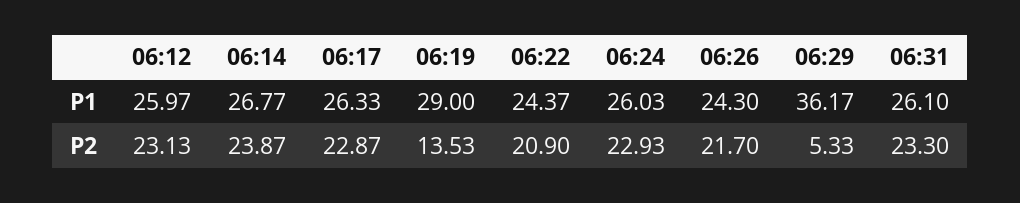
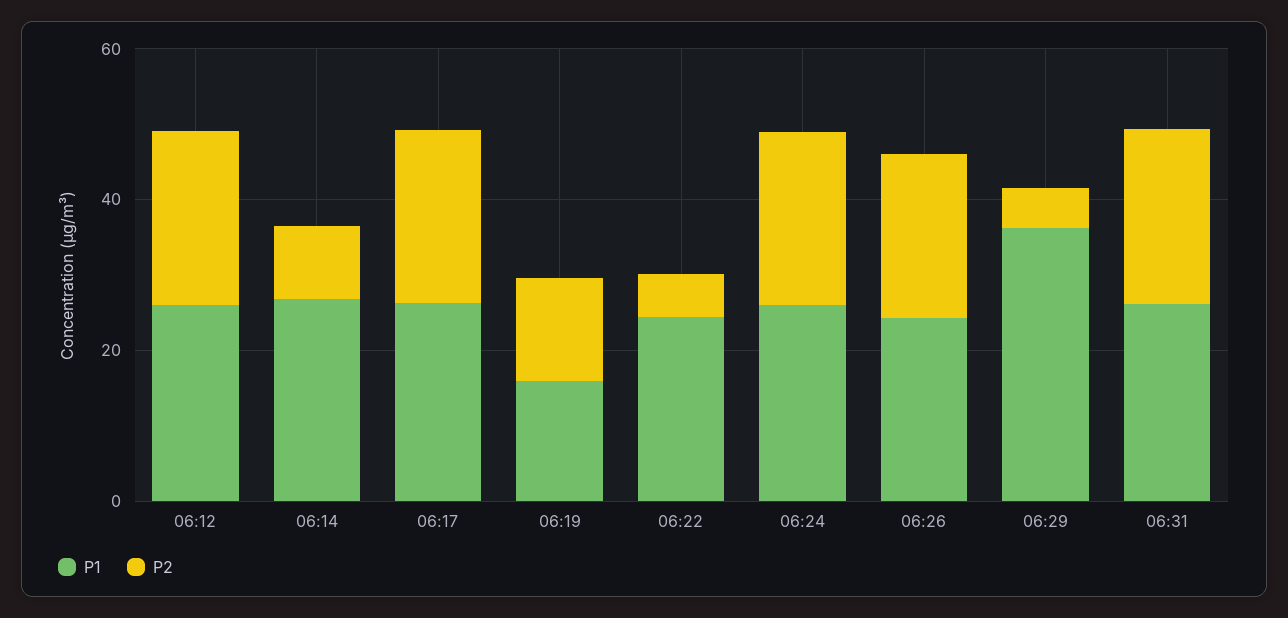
  {
    "P1": {
      "06:12": 25.97,
      "06:14": 26.77,
      "06:17": 26.33,
-     "06:19": 29,
+     "06:19": 15,
      "06:22": 24.37,
      "06:24": 26.03,
      "06:26": 24.3,
      "06:29": 36.17,
      "06:31": 26.1
    },
    "P2": {
      "06:12": 23.13,
-     "06:14": 23.87,
+     "06:14": 10,
      "06:17": 22.87,
      "06:19": 13.53,
-     "06:22": 20.9,
+     "06:22": 5,
      "06:24": 22.93,
      "06:26": 21.7,
      "06:29": 5.33,
      "06:31": 23.3
    }
  }

